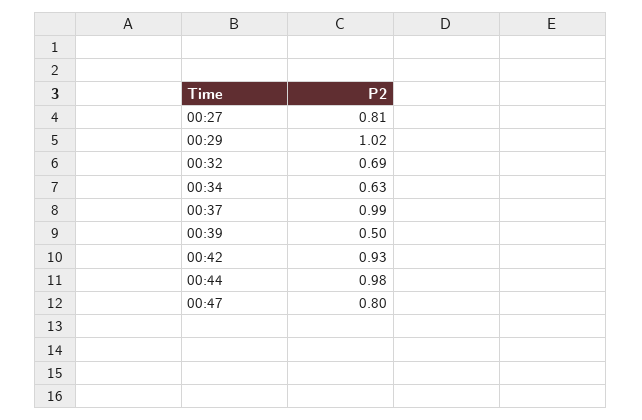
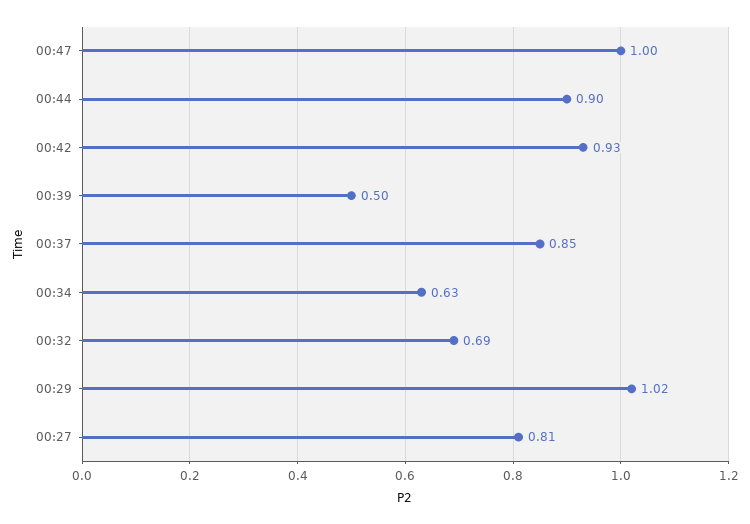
  {
    "00:27": 0.81,
    "00:29": 1.02,
    "00:32": 0.69,
    "00:34": 0.63,
-   "00:37": 0.99,
+   "00:37": 0.85,
    "00:39": 0.5,
    "00:42": 0.93,
-   "00:44": 0.98,
+   "00:44": 0.9,
-   "00:47": 0.8
+   "00:47": 1
  }

